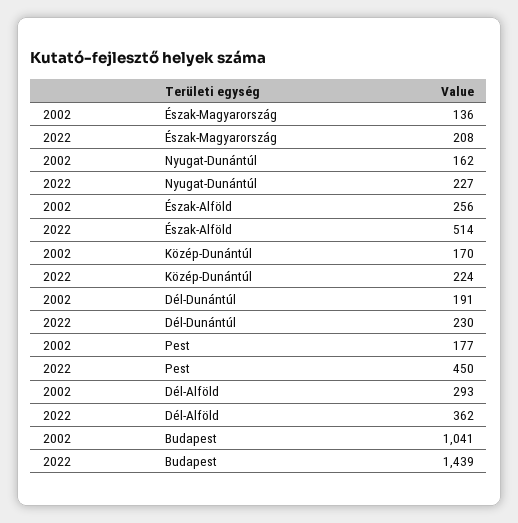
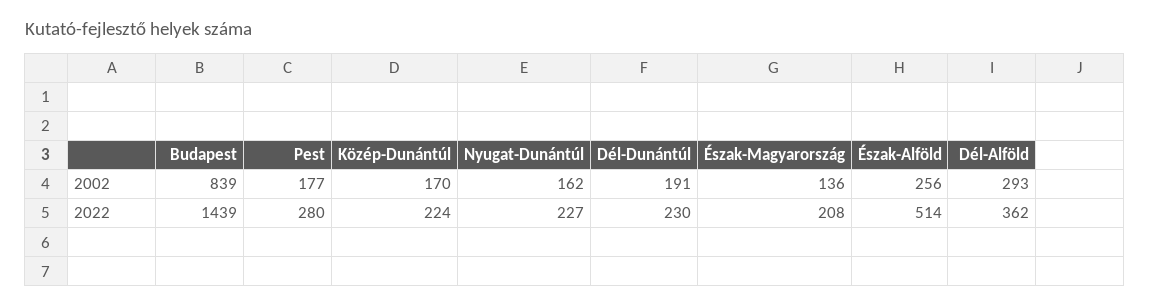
  {
    "2002": {
      "Észak-Magyarország": 136,
      "Nyugat-Dunántúl": 162,
      "Észak-Alföld": 256,
      "Közép-Dunántúl": 170,
      "Dél-Dunántúl": 191,
      "Pest": 177,
      "Dél-Alföld": 293,
-     "Budapest": 1041
+     "Budapest": 839
    },
    "2022": {
      "Észak-Magyarország": 208,
      "Nyugat-Dunántúl": 227,
      "Észak-Alföld": 514,
      "Közép-Dunántúl": 224,
      "Dél-Dunántúl": 230,
-     "Pest": 450,
+     "Pest": 280,
      "Dél-Alföld": 362,
      "Budapest": 1439
    }
  }

